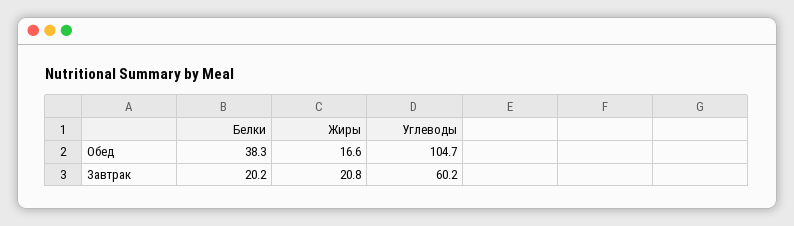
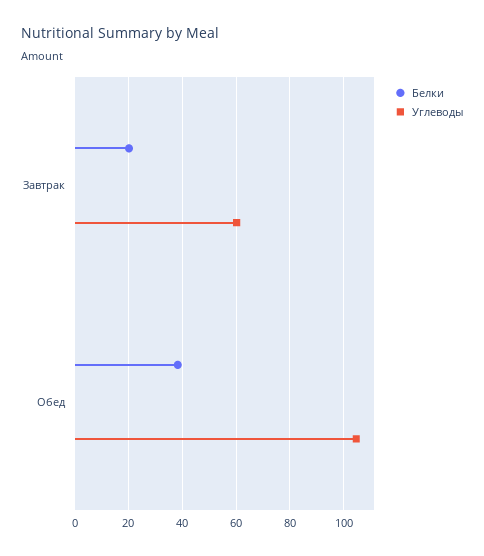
  {
    "Белки": {
      "Обед": 38.3,
      "Завтрак": 20.2
    },
-   "Жиры": {
-     "Обед": 16.6,
-     "Завтрак": 20.8
-   },
    "Углеводы": {
      "Обед": 104.7,
      "Завтрак": 60.2
    }
  }

